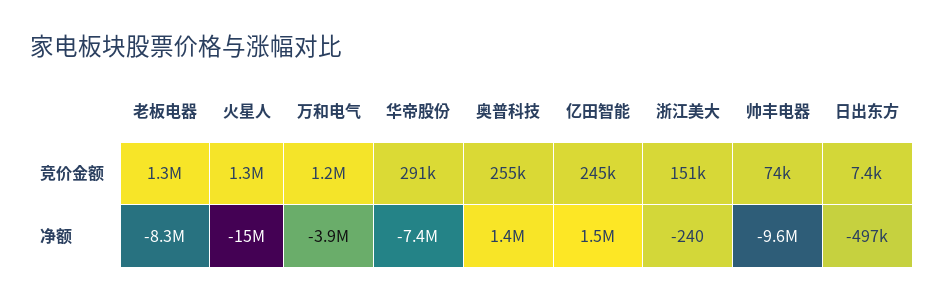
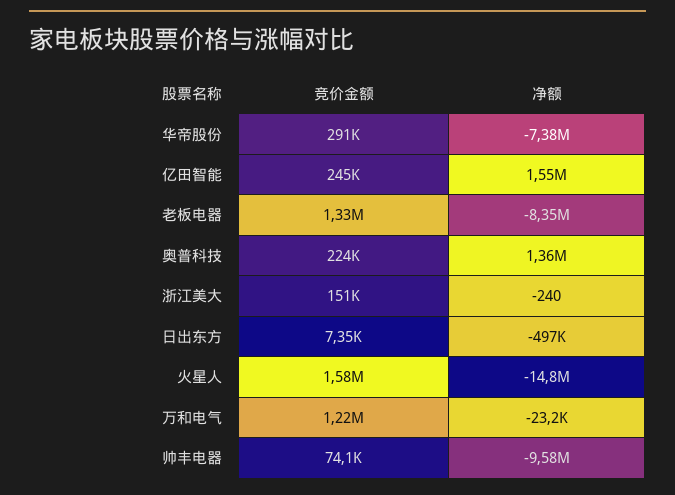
  {
    "老板电器": {
      "竞价金额": 1330000,
      "净额": -8350000
    },
    "火星人": {
-     "竞价金额": 1300000,
+     "竞价金额": 1580000,
      "净额": -14800000
    },
    "万和电气": {
      "竞价金额": 1220000,
-     "净额": -3900000
+     "净额": -23200
    },
    "华帝股份": {
      "竞价金额": 291000,
      "净额": -7380000
    },
    "奥普科技": {
-     "竞价金额": 255000,
+     "竞价金额": 224000,
      "净额": 1360000
    },
    "亿田智能": {
      "竞价金额": 245000,
      "净额": 1550000
    },
    "浙江美大": {
      "竞价金额": 151000,
      "净额": -240
    },
    "帅丰电器": {
      "竞价金额": 74100,
      "净额": -9580000
    },
    "日出东方": {
      "竞价金额": 7350,
      "净额": -497000
    }
  }

